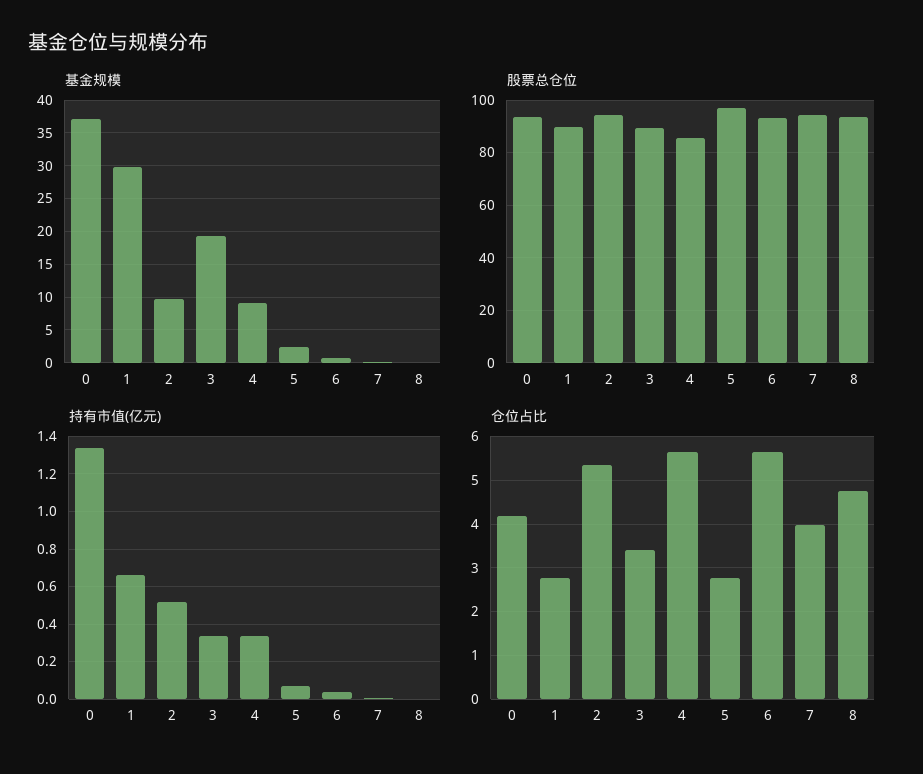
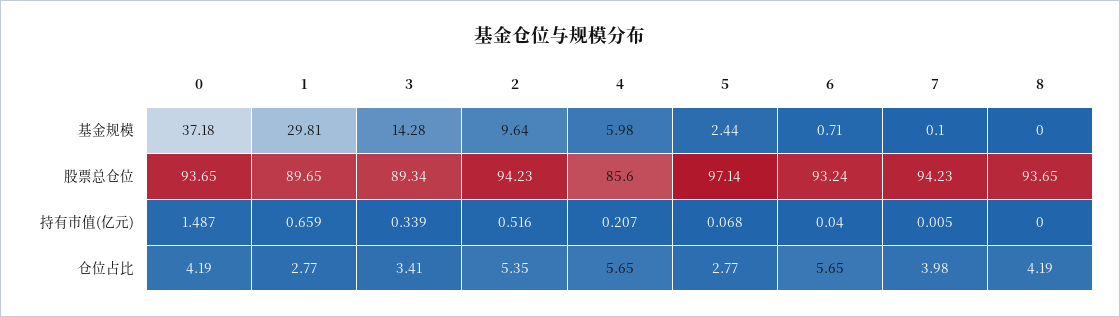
  {
    "基金规模": {
      "0": 37.18,
      "1": 29.81,
      "2": 9.64,
-     "3": 19,
+     "3": 14.28,
-     "4": 9,
+     "4": 5.98,
      "5": 2.44,
      "6": 0.71,
      "7": 0.1,
      "8": 0
    },
    "股票总仓位": {
      "0": 93.65,
      "1": 89.65,
      "2": 94.23,
      "3": 89.34,
      "4": 85.6,
      "5": 97.14,
      "6": 93.24,
      "7": 94.23,
      "8": 93.65
    },
    "持有市值(亿元)": {
-     "0": 1.35,
+     "0": 1.487,
      "1": 0.659,
      "2": 0.516,
      "3": 0.339,
-     "4": 0.35,
+     "4": 0.207,
      "5": 0.068,
      "6": 0.04,
      "7": 0.005,
      "8": 0
    },
    "仓位占比": {
      "0": 4.19,
      "1": 2.77,
      "2": 5.35,
      "3": 3.41,
      "4": 5.65,
      "5": 2.77,
      "6": 5.65,
      "7": 3.98,
-     "8": 4.8
+     "8": 4.19
    }
  }

